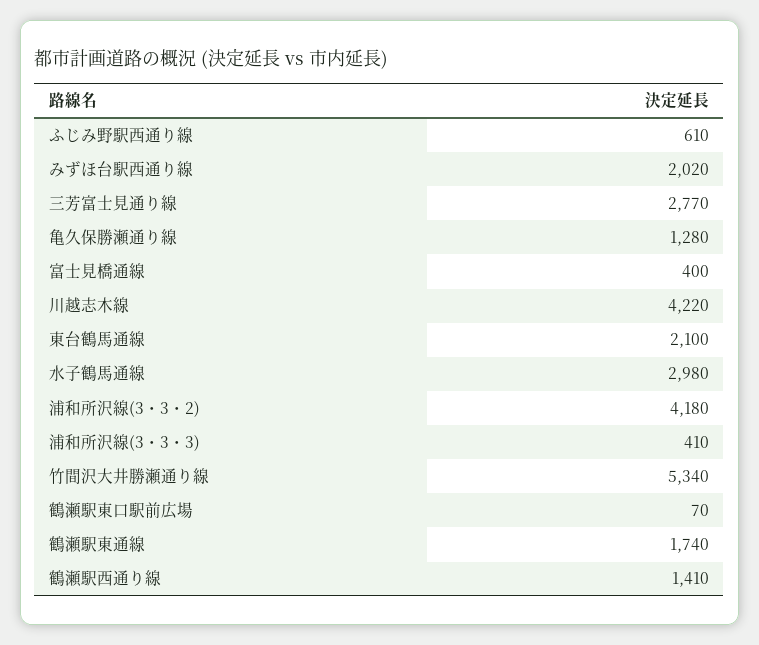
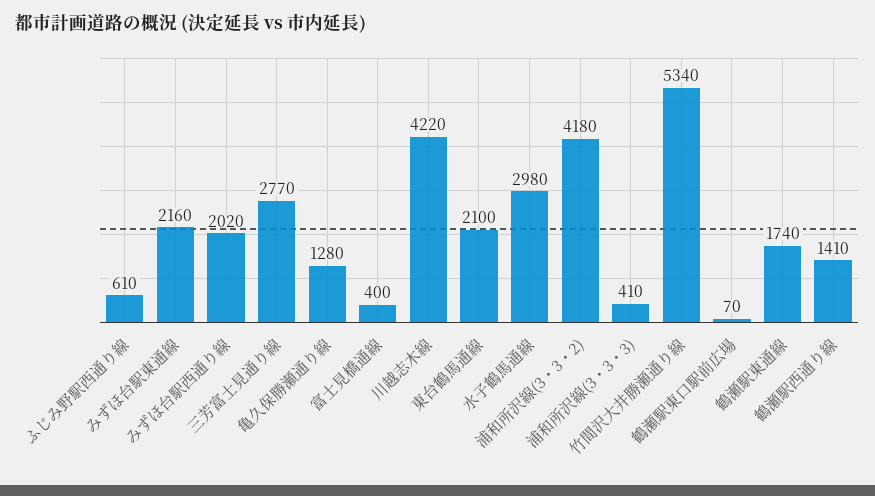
  {
    "ふじみ野駅西通り線": 610,
    "みずほ台駅西通り線": 2020,
    "三芳富士見通り線": 2770,
    "亀久保勝瀬通り線": 1280,
    "富士見橋通線": 400,
    "川越志木線": 4220,
    "東台鶴馬通線": 2100,
    "水子鶴馬通線": 2980,
    "浦和所沢線(3・3・2)": 4180,
    "浦和所沢線(3・3・3)": 410,
    "竹間沢大井勝瀬通り線": 5340,
    "鶴瀬駅東口駅前広場": 70,
    "鶴瀬駅東通線": 1740,
-   "鶴瀬駅西通り線": 1410
+   "鶴瀬駅西通り線": 1410,
+   "みずほ台駅東通線": 2160
  }

